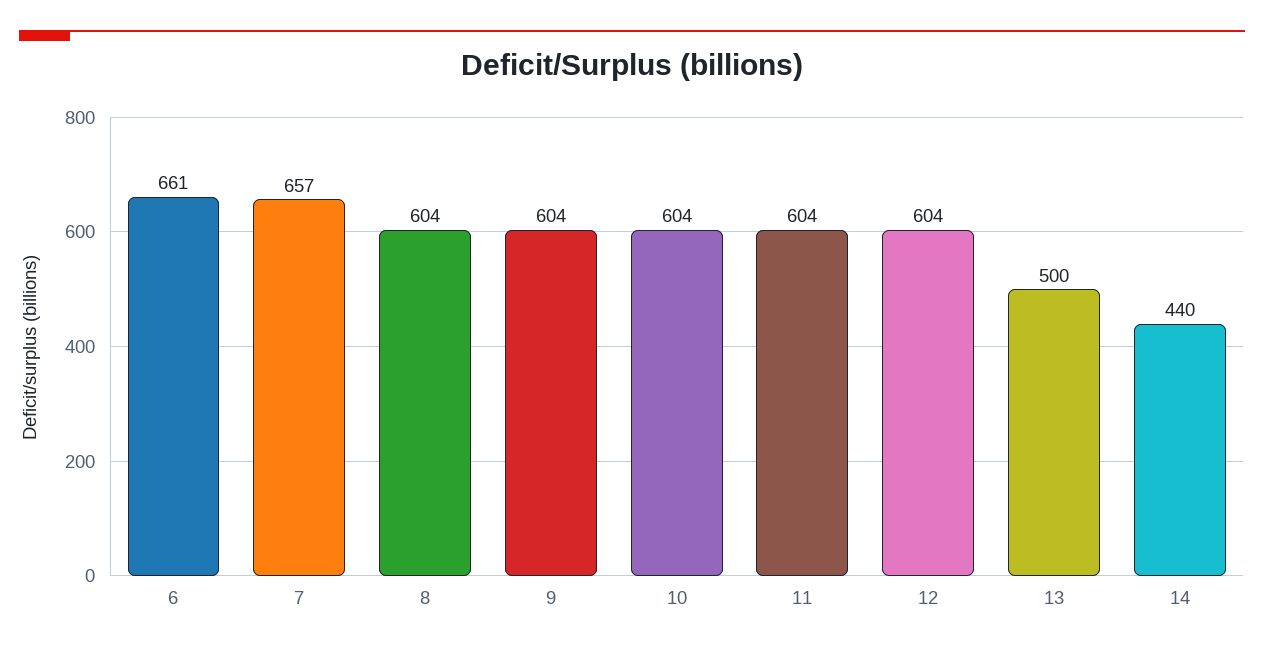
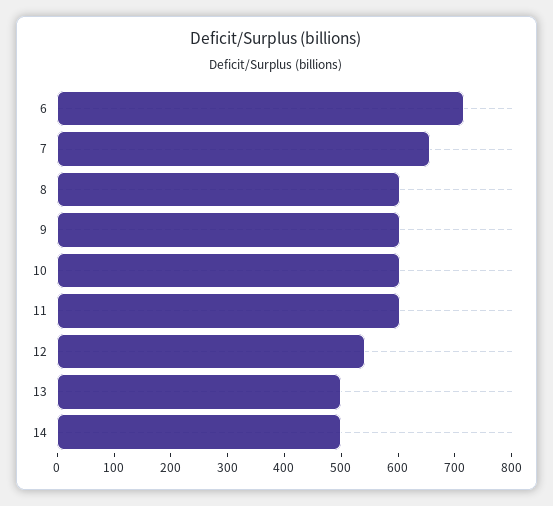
  {
-   "6": 661,
+   "6": 720,
    "7": 657,
    "8": 604,
    "9": 604,
    "10": 604,
    "11": 604,
-   "12": 604,
+   "12": 540,
    "13": 500,
-   "14": 440
+   "14": 500
  }

